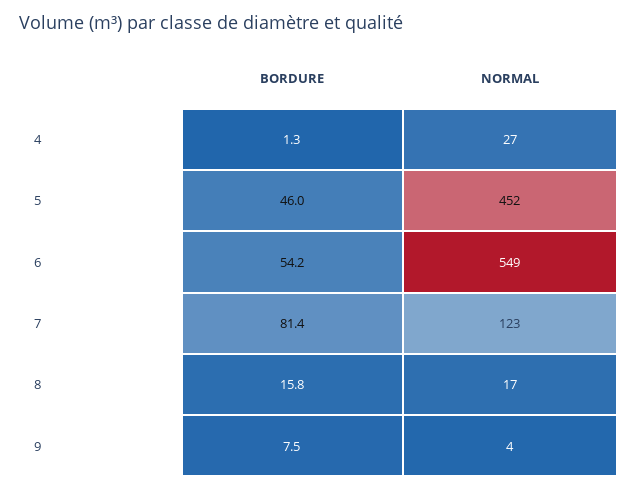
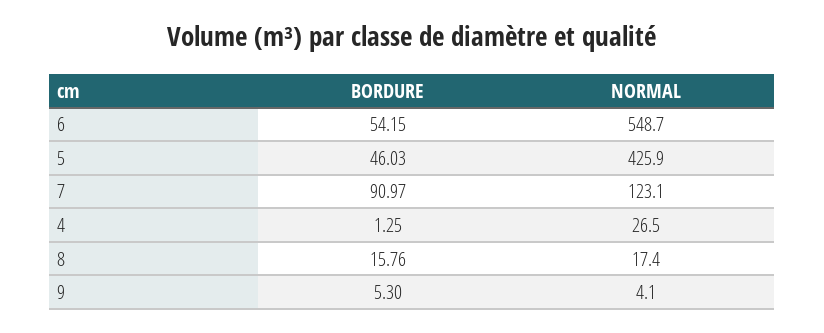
  {
    "BORDURE": {
      "4": 1.25,
      "5": 46.03,
      "6": 54.15,
-     "7": 81.4,
+     "7": 90.97,
      "8": 15.76,
-     "9": 7.5
+     "9": 5.3
    },
    "NORMAL": {
      "4": 26.5,
-     "5": 452,
+     "5": 425.9,
      "6": 548.7,
      "7": 123.1,
      "8": 17.4,
      "9": 4.1
    }
  }

